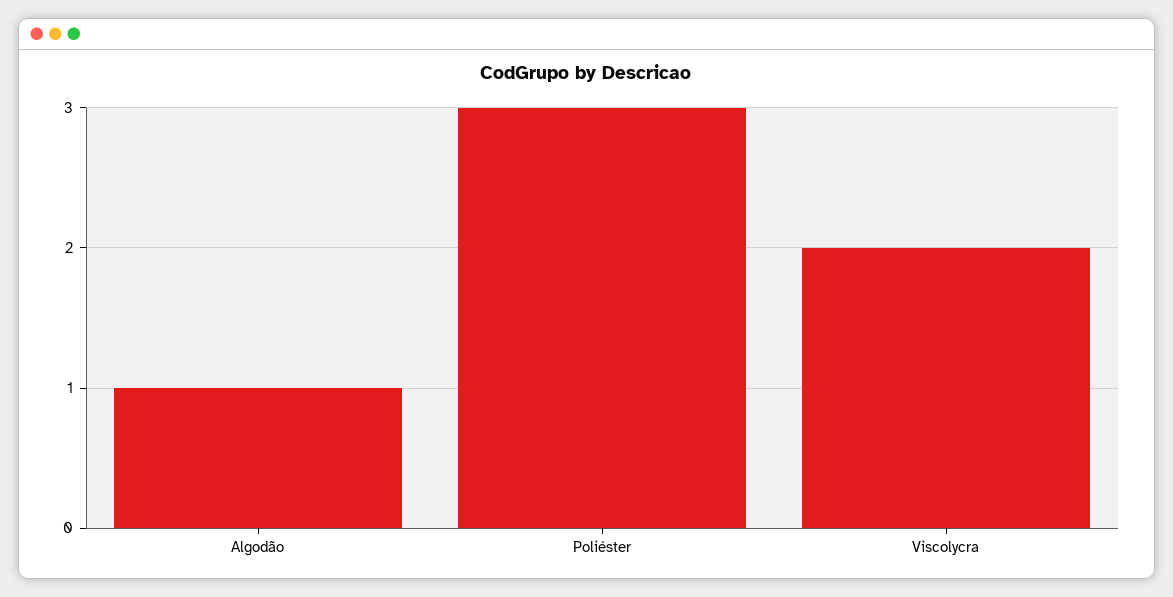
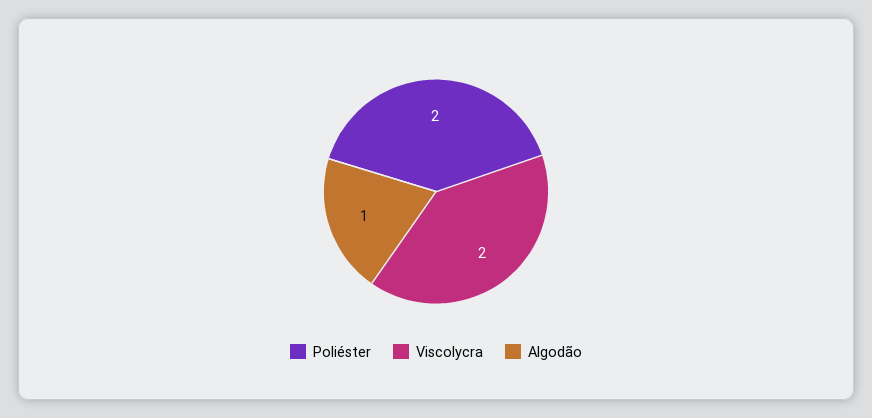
  {
    "Algodão": 1,
-   "Poliéster": 3,
+   "Poliéster": 2,
    "Viscolycra": 2
  }

